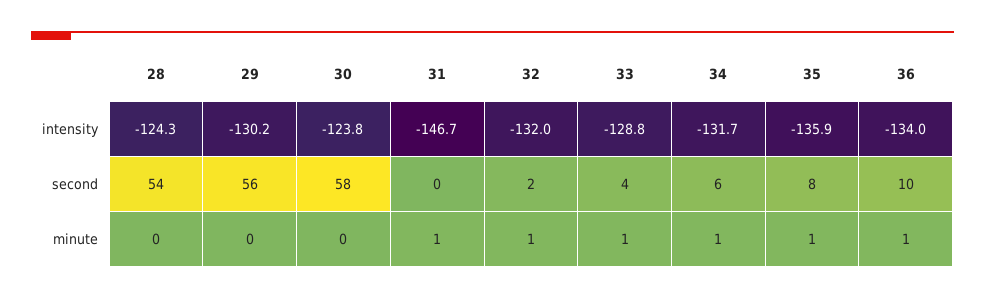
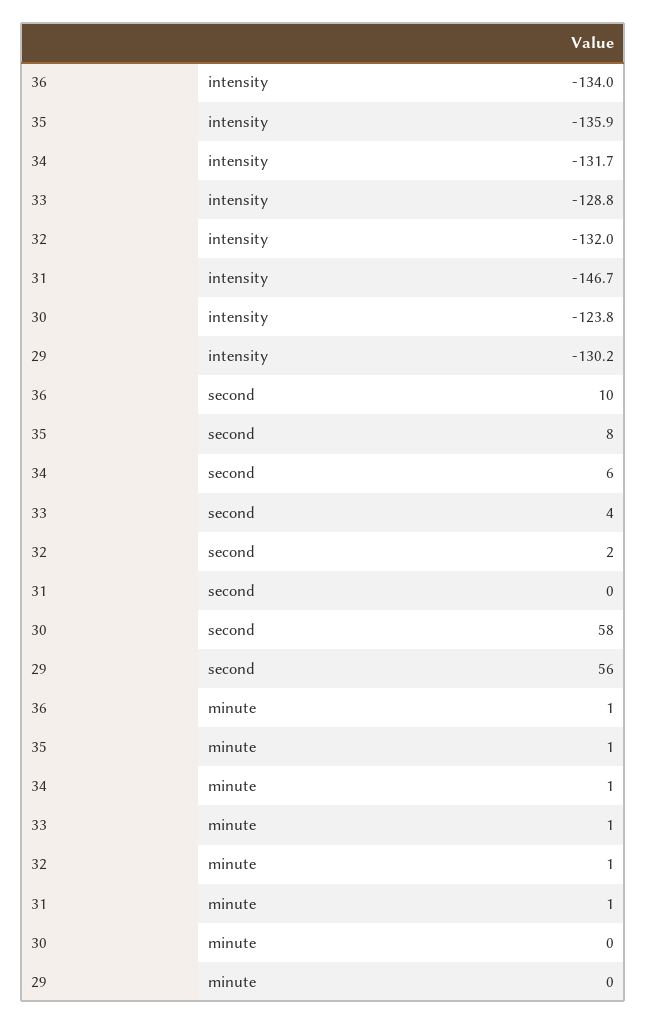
  {
-   "28": {
-     "intensity": -124.3,
-     "second": 54,
-     "minute": 0
-   },
    "29": {
      "intensity": -130.2,
      "second": 56,
      "minute": 0
    },
    "30": {
      "intensity": -123.8,
      "second": 58,
      "minute": 0
    },
    "31": {
      "intensity": -146.7,
      "second": 0,
      "minute": 1
    },
    "32": {
      "intensity": -132,
      "second": 2,
      "minute": 1
    },
    "33": {
      "intensity": -128.8,
      "second": 4,
      "minute": 1
    },
    "34": {
      "intensity": -131.7,
      "second": 6,
      "minute": 1
    },
    "35": {
      "intensity": -135.9,
      "second": 8,
      "minute": 1
    },
    "36": {
      "intensity": -134,
      "second": 10,
      "minute": 1
    }
  }

